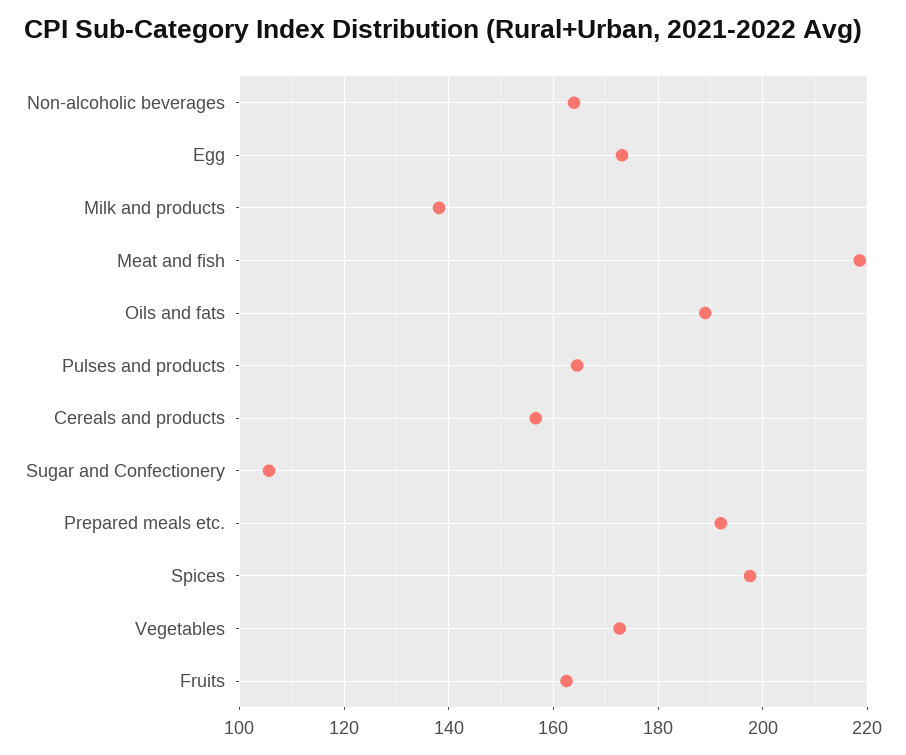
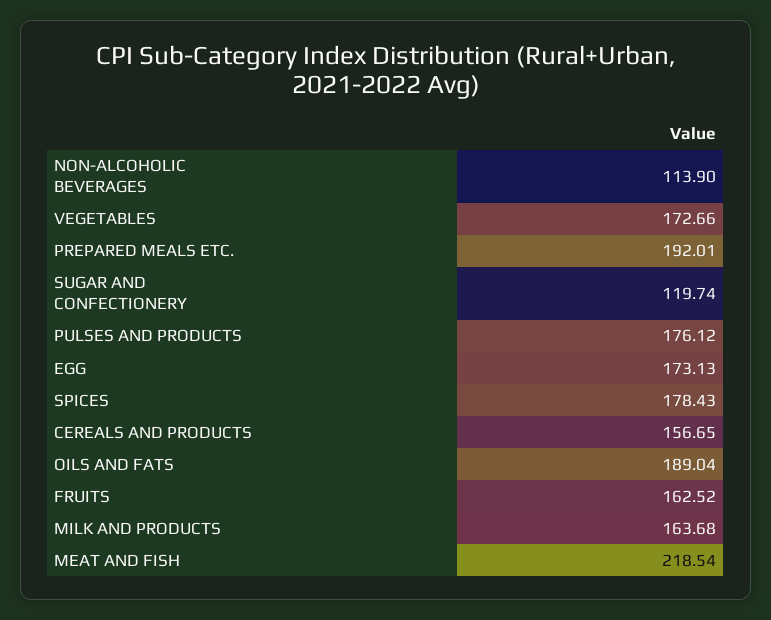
  {
-   "Non-alcoholic beverages": 164,
+   "Non-alcoholic beverages": 113.9,
    "Egg": 173.13,
-   "Milk and products": 138,
+   "Milk and products": 163.68,
    "Meat and fish": 218.54,
    "Oils and fats": 189.04,
-   "Pulses and products": 164,
+   "Pulses and products": 176.12,
    "Cereals and products": 156.65,
-   "Sugar and Confectionery": 106,
+   "Sugar and Confectionery": 119.74,
    "Prepared meals etc.": 192.01,
-   "Spices": 198,
+   "Spices": 178.43,
    "Vegetables": 172.66,
    "Fruits": 162.52
  }

